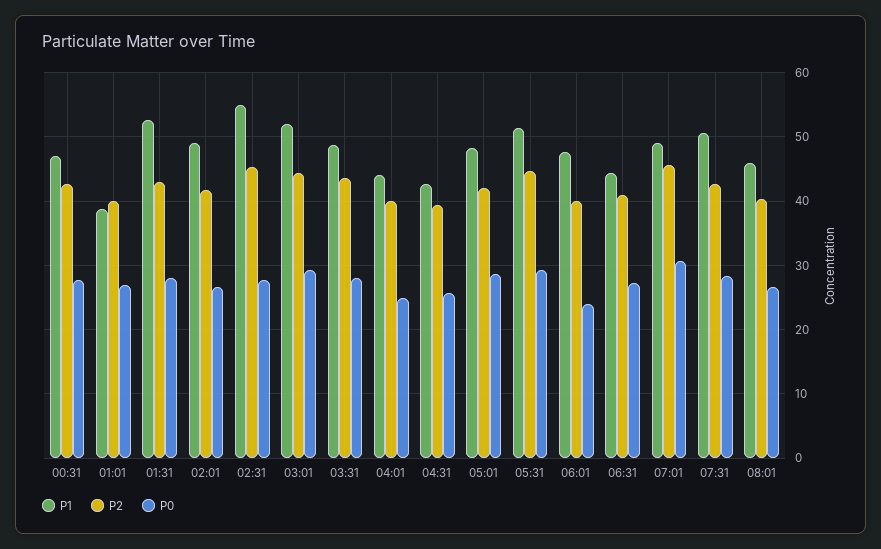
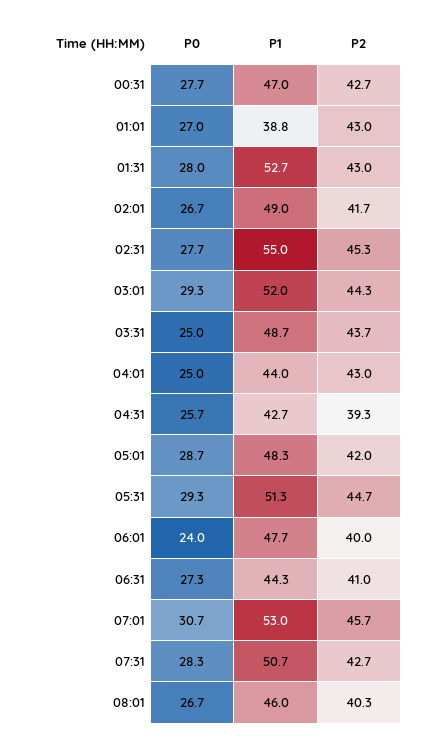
  {
    "P1": {
      "00:31": 47,
      "01:01": 38.8,
      "01:31": 52.7,
      "02:01": 49,
      "02:31": 55,
      "03:01": 52,
      "03:31": 48.7,
      "04:01": 44,
      "04:31": 42.7,
      "05:01": 48.3,
      "05:31": 51.3,
      "06:01": 47.7,
      "06:31": 44.3,
-     "07:01": 49,
+     "07:01": 53,
      "07:31": 50.7,
      "08:01": 46
    },
    "P2": {
      "00:31": 42.7,
-     "01:01": 40,
+     "01:01": 43,
      "01:31": 43,
      "02:01": 41.7,
      "02:31": 45.3,
      "03:01": 44.3,
      "03:31": 43.7,
-     "04:01": 40,
+     "04:01": 43,
      "04:31": 39.3,
      "05:01": 42,
      "05:31": 44.7,
      "06:01": 40,
      "06:31": 41,
      "07:01": 45.7,
      "07:31": 42.7,
      "08:01": 40.3
    },
    "P0": {
      "00:31": 27.7,
      "01:01": 27,
      "01:31": 28,
      "02:01": 26.7,
      "02:31": 27.7,
      "03:01": 29.3,
-     "03:31": 28,
+     "03:31": 25,
      "04:01": 25,
      "04:31": 25.7,
      "05:01": 28.7,
      "05:31": 29.3,
      "06:01": 24,
      "06:31": 27.3,
      "07:01": 30.7,
      "07:31": 28.3,
      "08:01": 26.7
    }
  }

